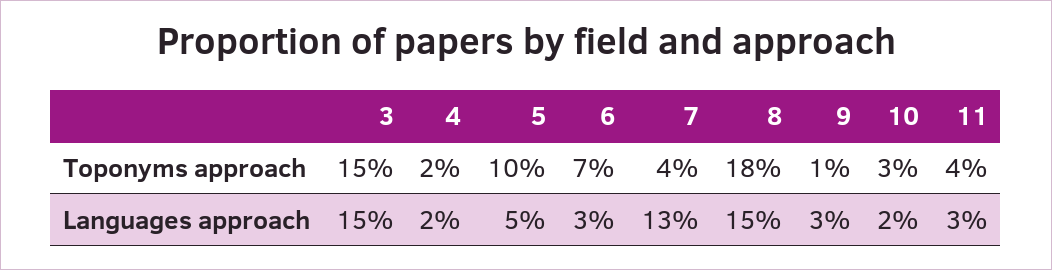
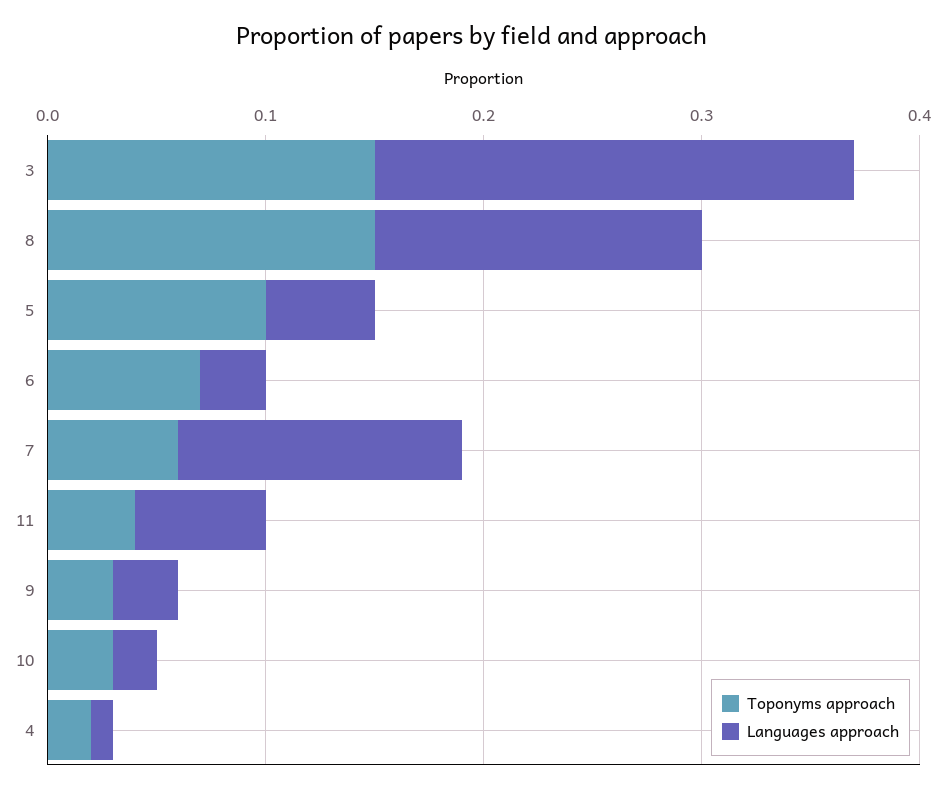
  {
    "Toponyms approach": {
      "3": 0.15,
      "4": 0.02,
      "5": 0.1,
      "6": 0.07,
-     "7": 0.04,
+     "7": 0.06,
-     "8": 0.18,
+     "8": 0.15,
-     "9": 0.01,
+     "9": 0.03,
      "10": 0.03,
      "11": 0.04
    },
    "Languages approach": {
-     "3": 0.15,
+     "3": 0.22,
-     "4": 0.02,
+     "4": 0.01,
      "5": 0.05,
      "6": 0.03,
      "7": 0.13,
      "8": 0.15,
      "9": 0.03,
      "10": 0.02,
-     "11": 0.03
+     "11": 0.06
    }
  }

